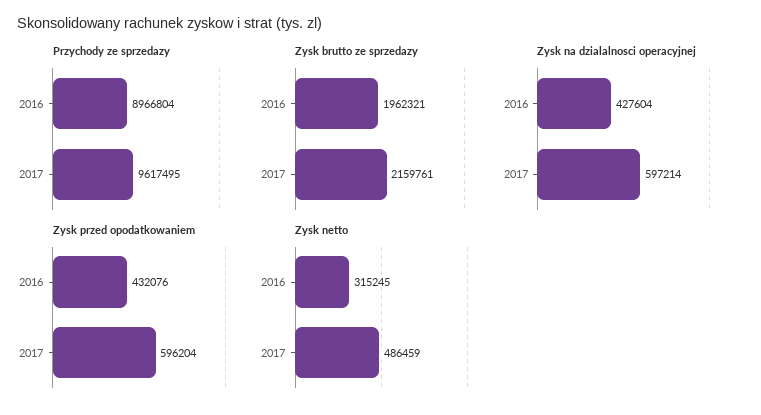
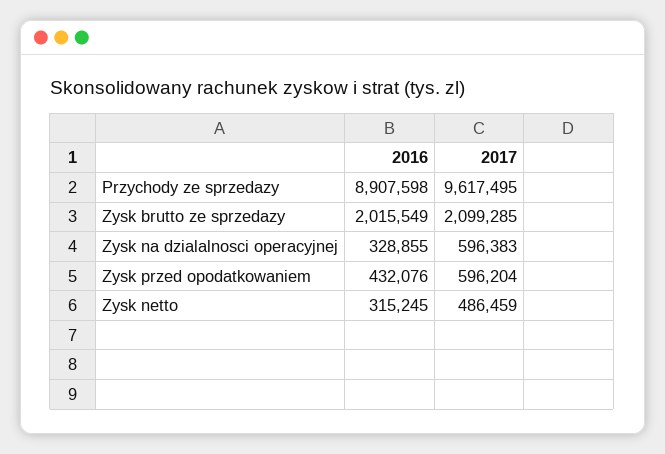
  {
    "Przychody ze sprzedazy": {
-     "2016": 8966804,
+     "2016": 8907598,
      "2017": 9617495
    },
    "Zysk brutto ze sprzedazy": {
-     "2016": 1962321,
+     "2016": 2015549,
-     "2017": 2159761
+     "2017": 2099285
    },
    "Zysk na dzialalnosci operacyjnej": {
-     "2016": 427604,
+     "2016": 328855,
-     "2017": 597214
+     "2017": 596383
    },
    "Zysk przed opodatkowaniem": {
      "2016": 432076,
      "2017": 596204
    },
    "Zysk netto": {
      "2016": 315245,
      "2017": 486459
    }
  }

